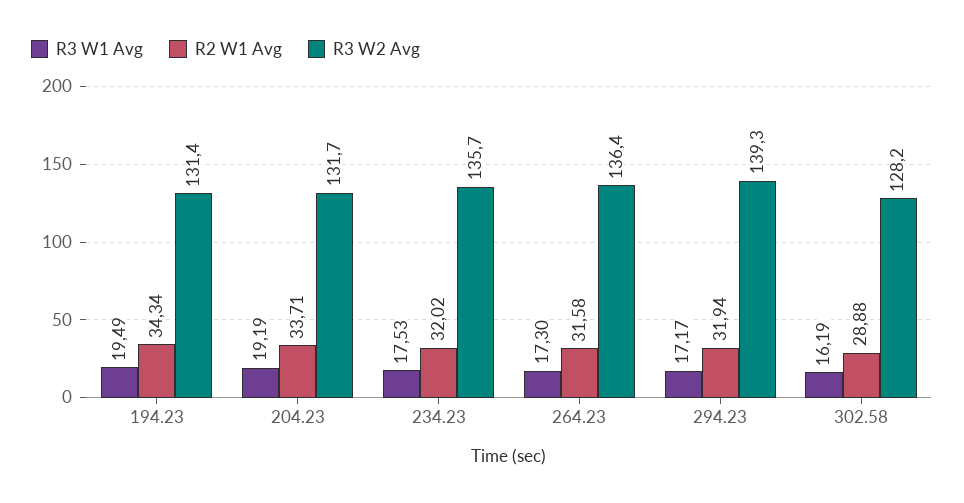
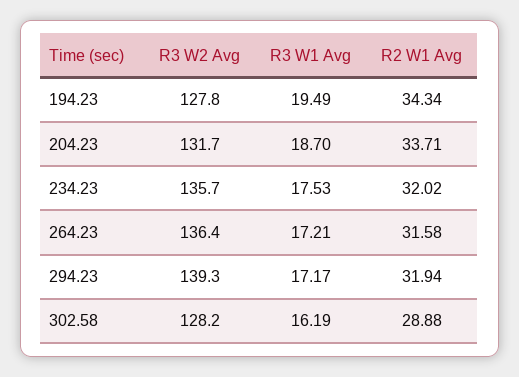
  {
    "R3 W1 Avg": {
      "194.23": 19.49,
-     "204.23": 19.19,
+     "204.23": 18.7,
      "234.23": 17.53,
-     "264.23": 17.3,
+     "264.23": 17.21,
      "294.23": 17.17,
      "302.58": 16.19
    },
    "R2 W1 Avg": {
      "194.23": 34.34,
      "204.23": 33.71,
      "234.23": 32.02,
      "264.23": 31.58,
      "294.23": 31.94,
      "302.58": 28.88
    },
    "R3 W2 Avg": {
-     "194.23": 131.4,
+     "194.23": 127.8,
      "204.23": 131.7,
      "234.23": 135.7,
      "264.23": 136.4,
      "294.23": 139.3,
      "302.58": 128.2
    }
  }

